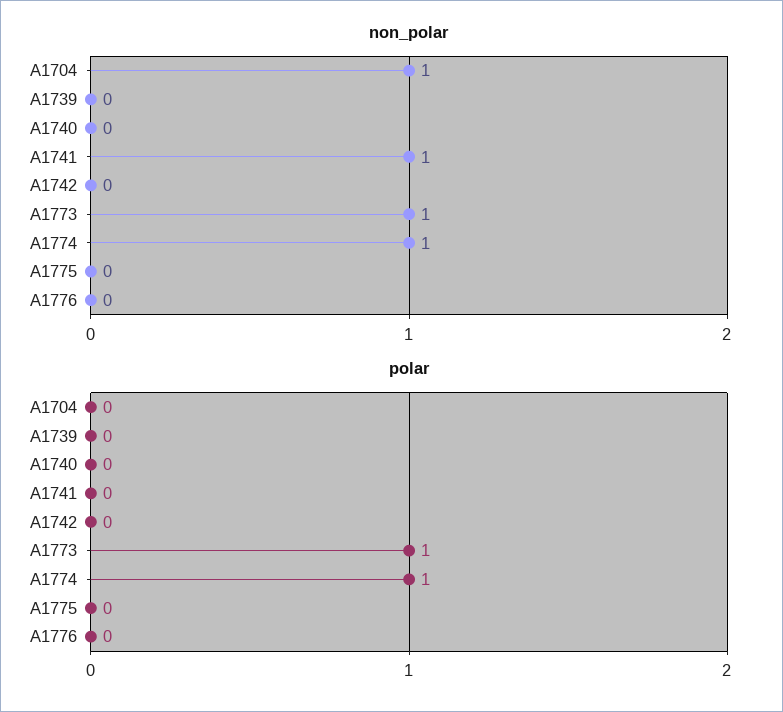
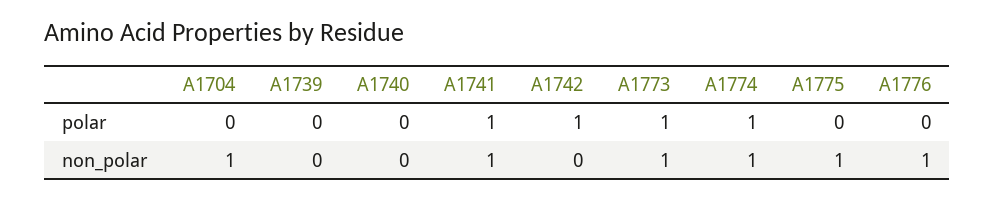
  {
    "non_polar": {
      "A1704": 1,
      "A1739": 0,
      "A1740": 0,
      "A1741": 1,
      "A1742": 0,
      "A1773": 1,
      "A1774": 1,
-     "A1775": 0,
+     "A1775": 1,
-     "A1776": 0
+     "A1776": 1
    },
    "polar": {
      "A1704": 0,
      "A1739": 0,
      "A1740": 0,
-     "A1741": 0,
+     "A1741": 1,
-     "A1742": 0,
+     "A1742": 1,
      "A1773": 1,
      "A1774": 1,
      "A1775": 0,
      "A1776": 0
    }
  }

